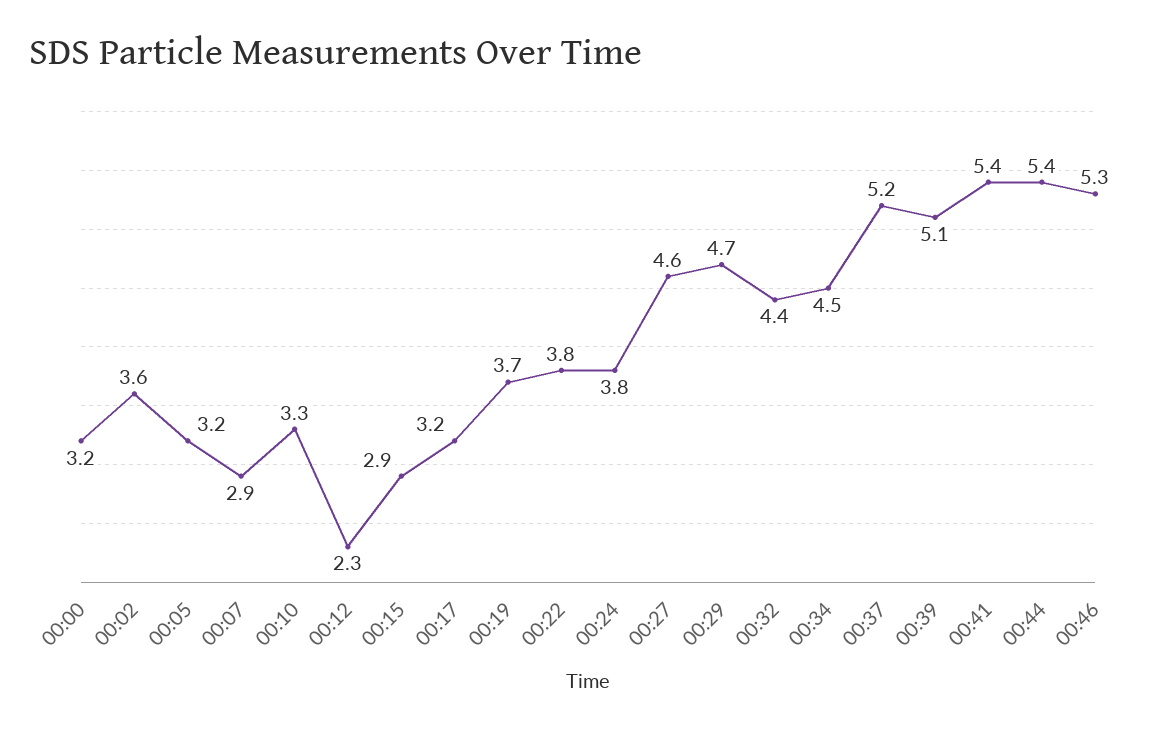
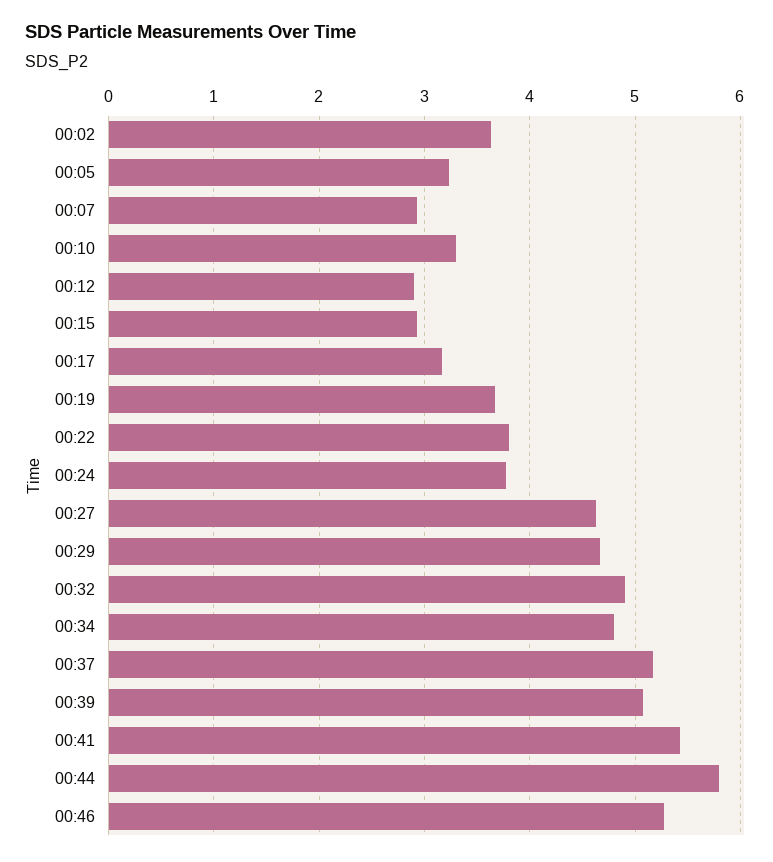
  {
-   "00:00": 3.2,
    "00:02": 3.6,
    "00:05": 3.2,
    "00:07": 2.9,
    "00:10": 3.3,
-   "00:12": 2.3,
+   "00:12": 2.9,
    "00:15": 2.9,
    "00:17": 3.2,
    "00:19": 3.7,
    "00:22": 3.8,
    "00:24": 3.8,
    "00:27": 4.6,
    "00:29": 4.7,
-   "00:32": 4.4,
+   "00:32": 4.9,
-   "00:34": 4.5,
+   "00:34": 4.8,
    "00:37": 5.2,
    "00:39": 5.1,
    "00:41": 5.4,
-   "00:44": 5.4,
+   "00:44": 5.8,
    "00:46": 5.3
  }

